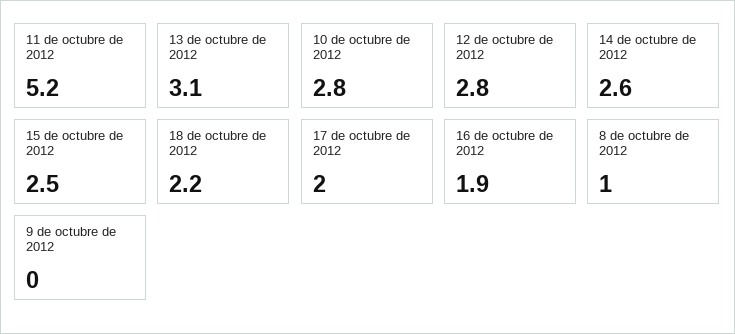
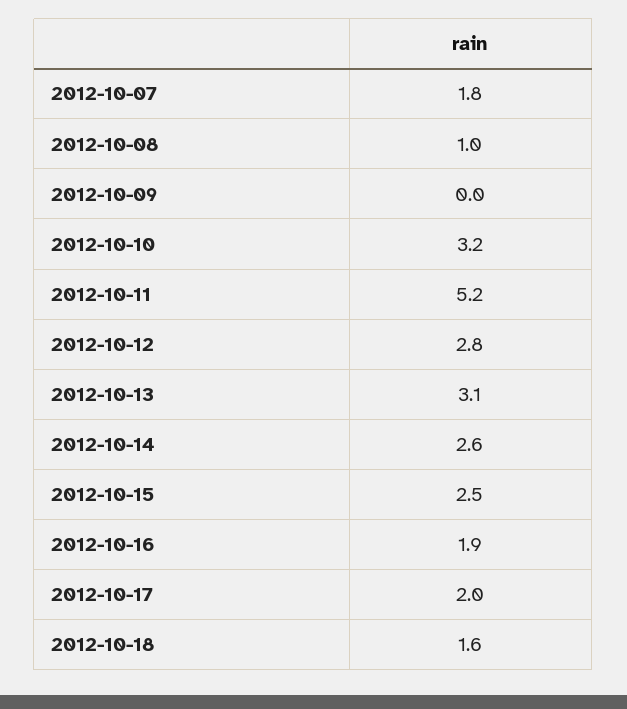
  {
    "11 de octubre de 2012": 5.2,
    "13 de octubre de 2012": 3.1,
-   "10 de octubre de 2012": 2.8,
+   "10 de octubre de 2012": 3.2,
    "12 de octubre de 2012": 2.8,
    "14 de octubre de 2012": 2.6,
    "15 de octubre de 2012": 2.5,
-   "18 de octubre de 2012": 2.2,
+   "18 de octubre de 2012": 1.6,
    "17 de octubre de 2012": 2,
    "16 de octubre de 2012": 1.9,
    "8 de octubre de 2012": 1,
-   "9 de octubre de 2012": 0
+   "9 de octubre de 2012": 0,
+   "2012-10-07": 1.8
  }

